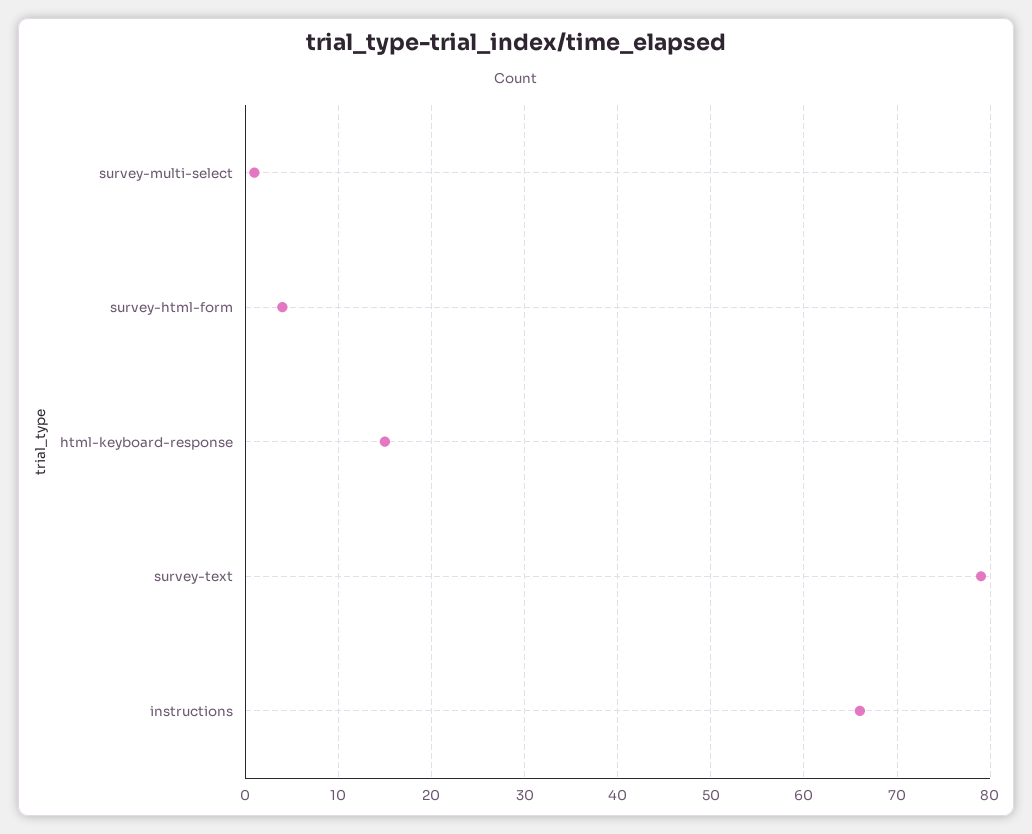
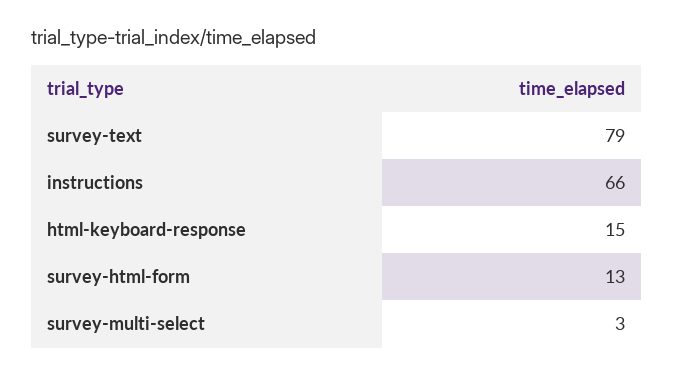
  {
-   "survey-multi-select": 1,
+   "survey-multi-select": 3,
-   "survey-html-form": 4,
+   "survey-html-form": 13,
    "html-keyboard-response": 15,
    "survey-text": 79,
    "instructions": 66
  }

